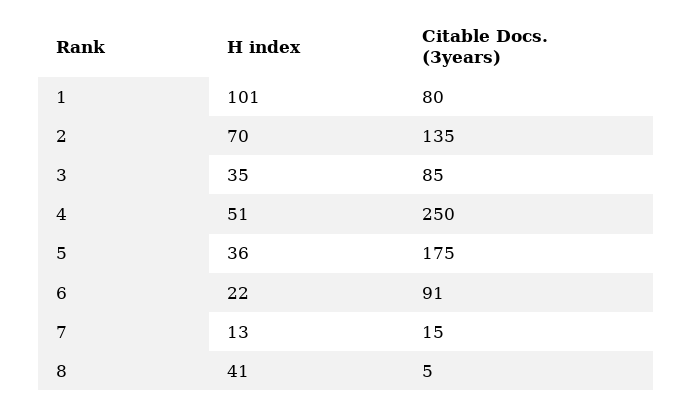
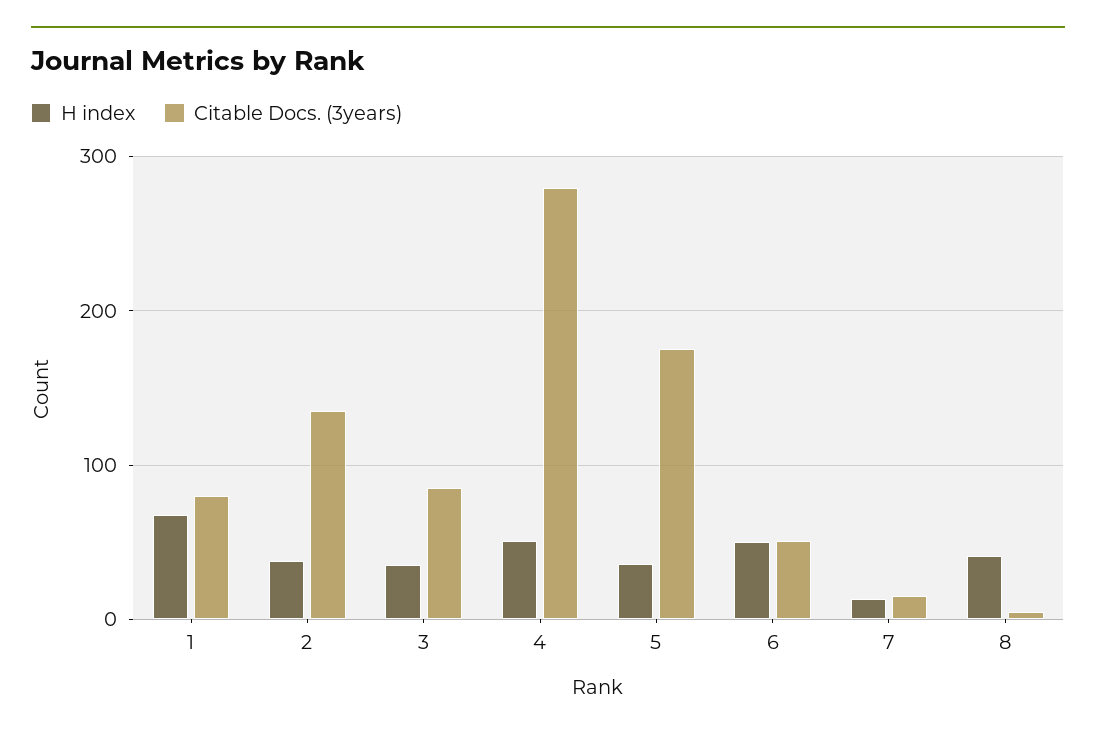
  {
    "H index": {
-     "1": 101,
+     "1": 70,
-     "2": 70,
+     "2": 40,
      "3": 35,
      "4": 51,
      "5": 36,
-     "6": 22,
+     "6": 50,
      "7": 13,
      "8": 41
    },
    "Citable Docs. (3years)": {
      "1": 80,
      "2": 135,
      "3": 85,
-     "4": 250,
+     "4": 280,
      "5": 175,
-     "6": 91,
+     "6": 50,
      "7": 15,
      "8": 5
    }
  }

